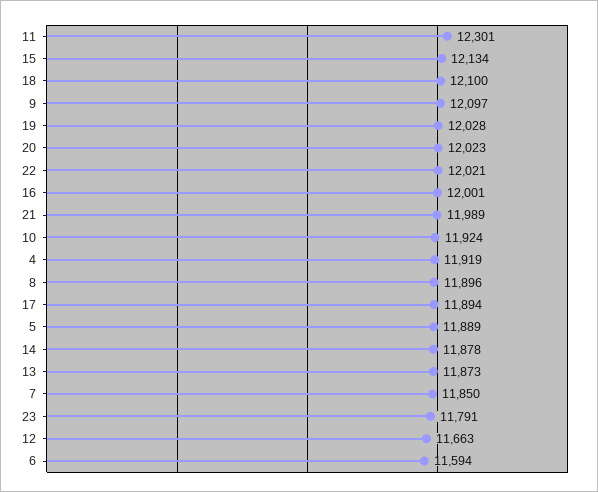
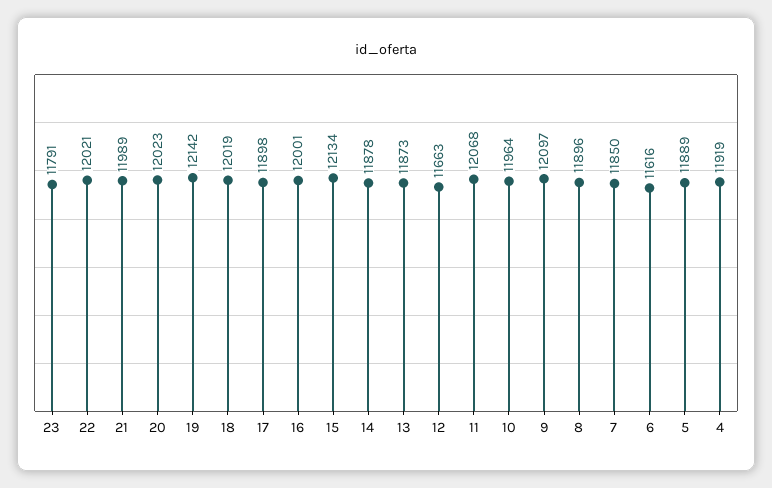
  {
-   "11": 12301,
+   "11": 12068,
    "15": 12134,
-   "18": 12100,
+   "18": 12019,
    "9": 12097,
-   "19": 12028,
+   "19": 12142,
    "20": 12023,
    "22": 12021,
    "16": 12001,
    "21": 11989,
-   "10": 11924,
+   "10": 11964,
    "4": 11919,
    "8": 11896,
-   "17": 11894,
+   "17": 11898,
    "5": 11889,
    "14": 11878,
    "13": 11873,
    "7": 11850,
    "23": 11791,
    "12": 11663,
-   "6": 11594
+   "6": 11616
  }

